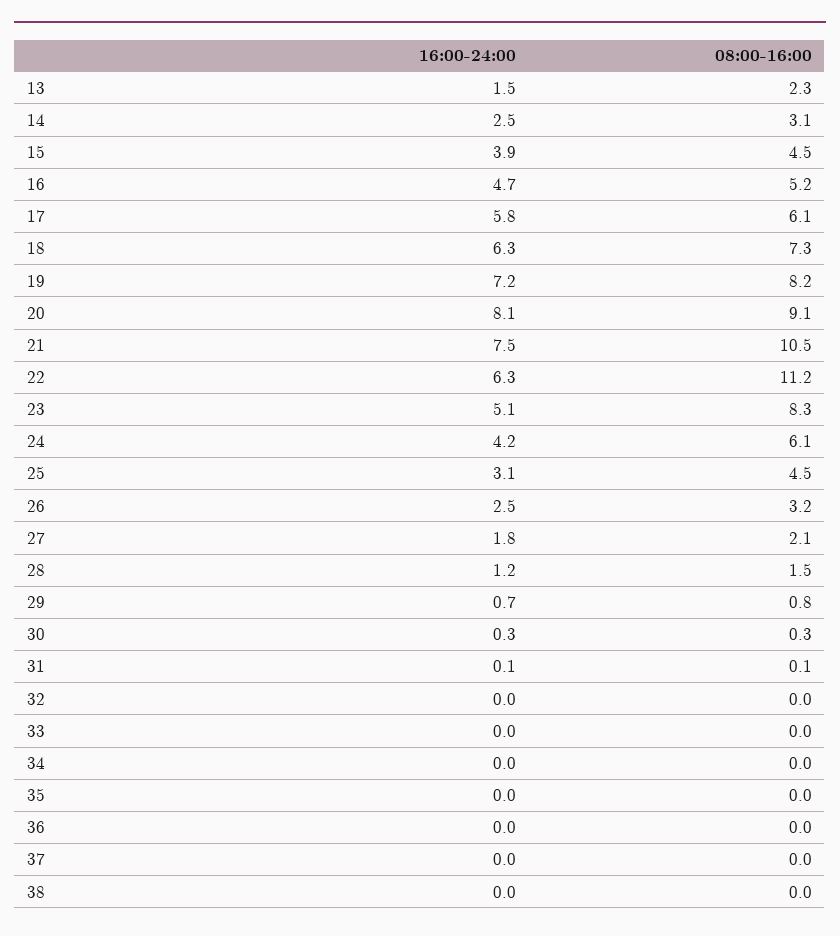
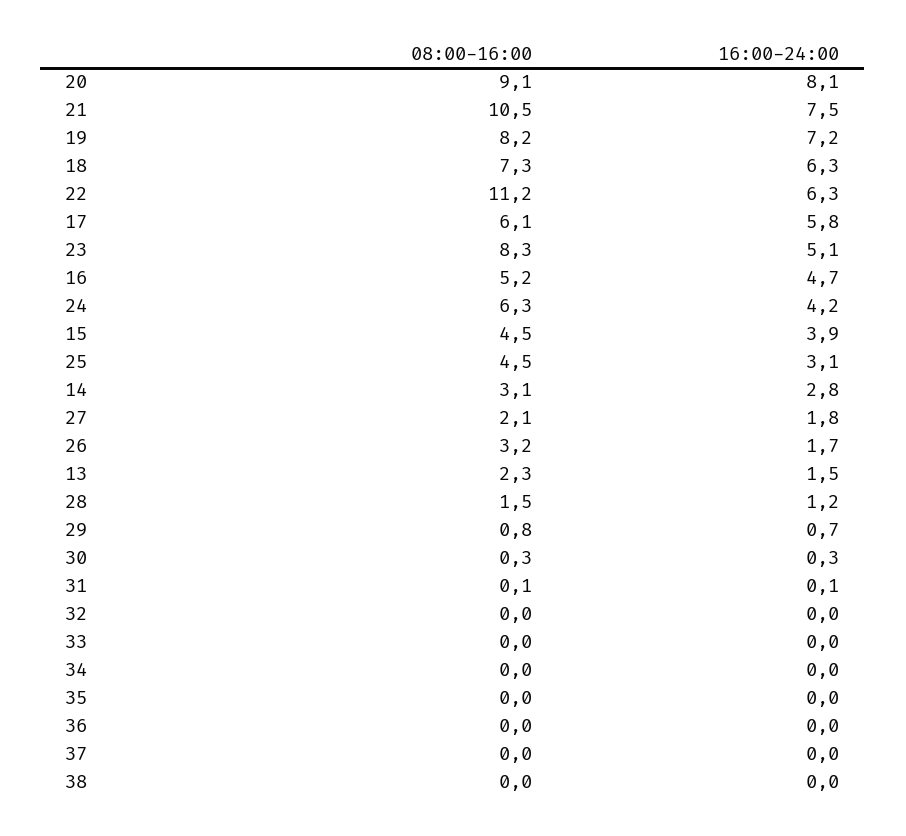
  {
    "16:00-24:00": {
      "13": 1.5,
-     "14": 2.5,
+     "14": 2.8,
      "15": 3.9,
      "16": 4.7,
      "17": 5.8,
      "18": 6.3,
      "19": 7.2,
      "20": 8.1,
      "21": 7.5,
      "22": 6.3,
      "23": 5.1,
      "24": 4.2,
      "25": 3.1,
-     "26": 2.5,
+     "26": 1.7,
      "27": 1.8,
      "28": 1.2,
      "29": 0.7,
      "30": 0.3,
      "31": 0.1,
      "32": 0,
      "33": 0,
      "34": 0,
      "35": 0,
      "36": 0,
      "37": 0,
      "38": 0
    },
    "08:00-16:00": {
      "13": 2.3,
      "14": 3.1,
      "15": 4.5,
      "16": 5.2,
      "17": 6.1,
      "18": 7.3,
      "19": 8.2,
      "20": 9.1,
      "21": 10.5,
      "22": 11.2,
      "23": 8.3,
-     "24": 6.1,
+     "24": 6.3,
      "25": 4.5,
      "26": 3.2,
      "27": 2.1,
      "28": 1.5,
      "29": 0.8,
      "30": 0.3,
      "31": 0.1,
      "32": 0,
      "33": 0,
      "34": 0,
      "35": 0,
      "36": 0,
      "37": 0,
      "38": 0
    }
  }

